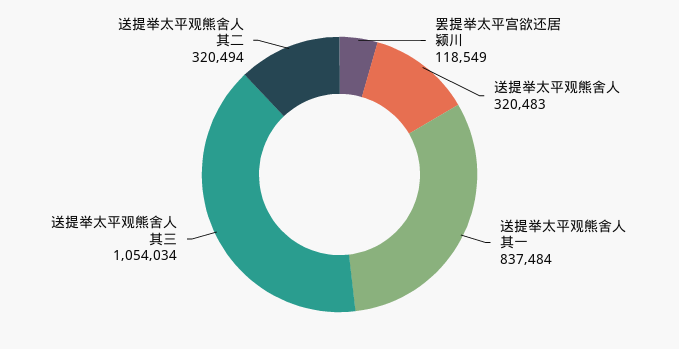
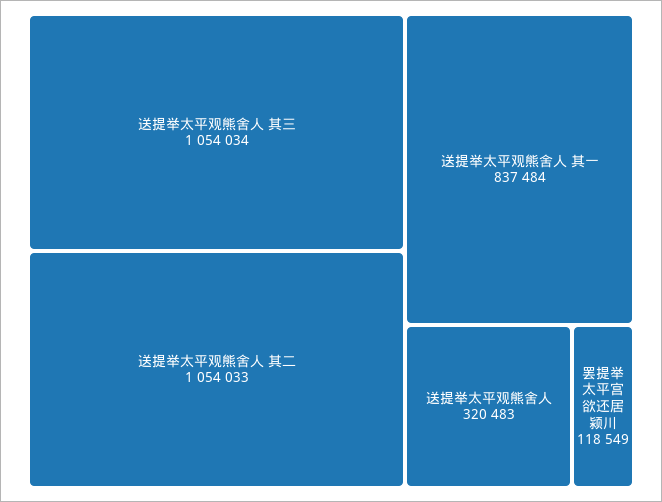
  {
    "罢提举太平宫欲还居颍川": 118549,
    "送提举太平观熊舍人": 320483,
    "送提举太平观熊舍人 其一": 837484,
    "送提举太平观熊舍人 其三": 1054034,
-   "送提举太平观熊舍人 其二": 320494
+   "送提举太平观熊舍人 其二": 1054033
  }

